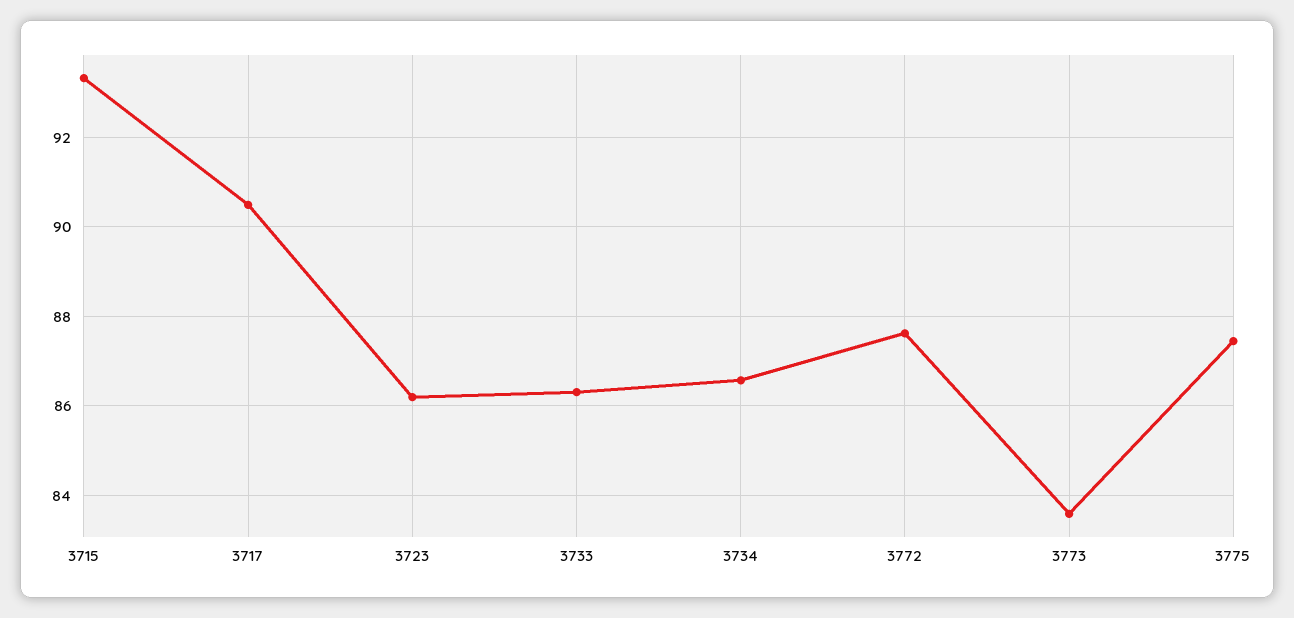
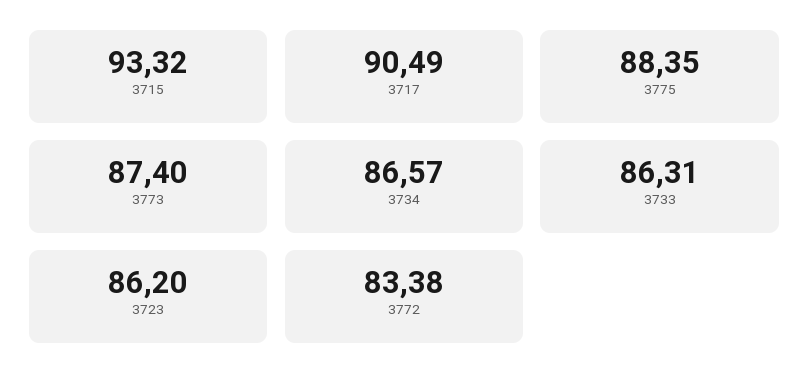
  {
    "3715": 93.32,
    "3717": 90.49,
    "3723": 86.2,
    "3733": 86.31,
    "3734": 86.57,
-   "3772": 87.6,
+   "3772": 83.38,
-   "3773": 83.6,
+   "3773": 87.4,
-   "3775": 87.4
+   "3775": 88.35
  }

